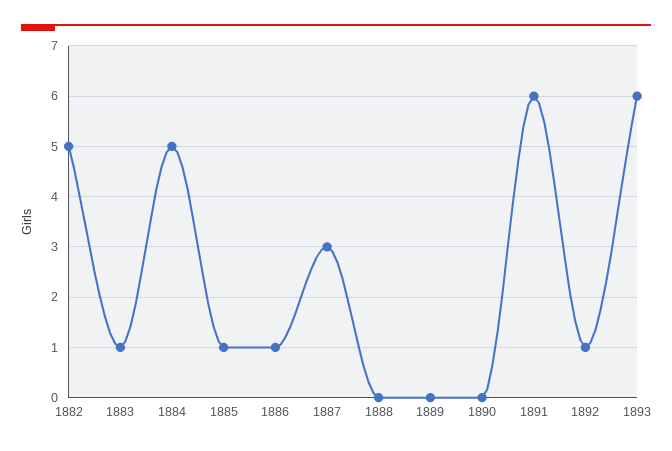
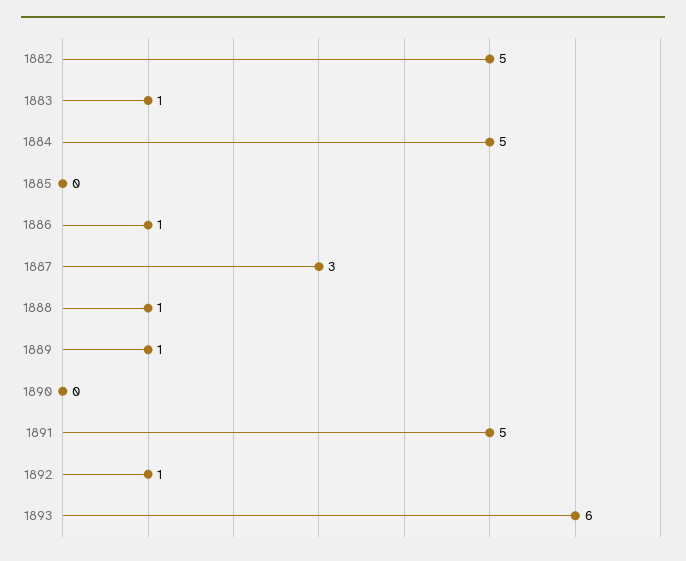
  {
    "1882": 5,
    "1883": 1,
    "1884": 5,
-   "1885": 1,
+   "1885": 0,
    "1886": 1,
    "1887": 3,
-   "1888": 0,
+   "1888": 1,
-   "1889": 0,
+   "1889": 1,
    "1890": 0,
-   "1891": 6,
+   "1891": 5,
    "1892": 1,
    "1893": 6
  }

